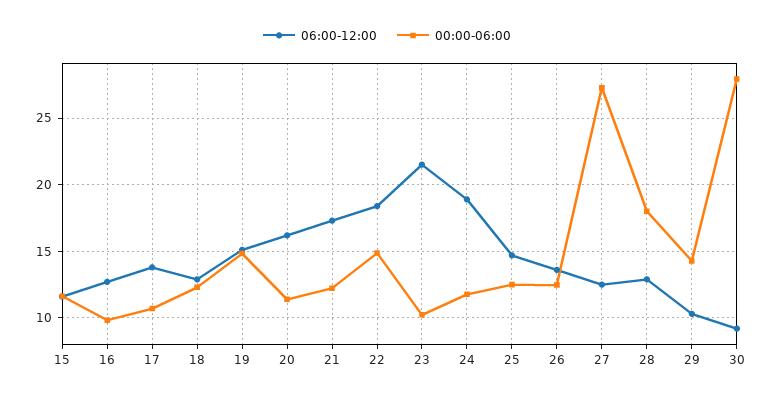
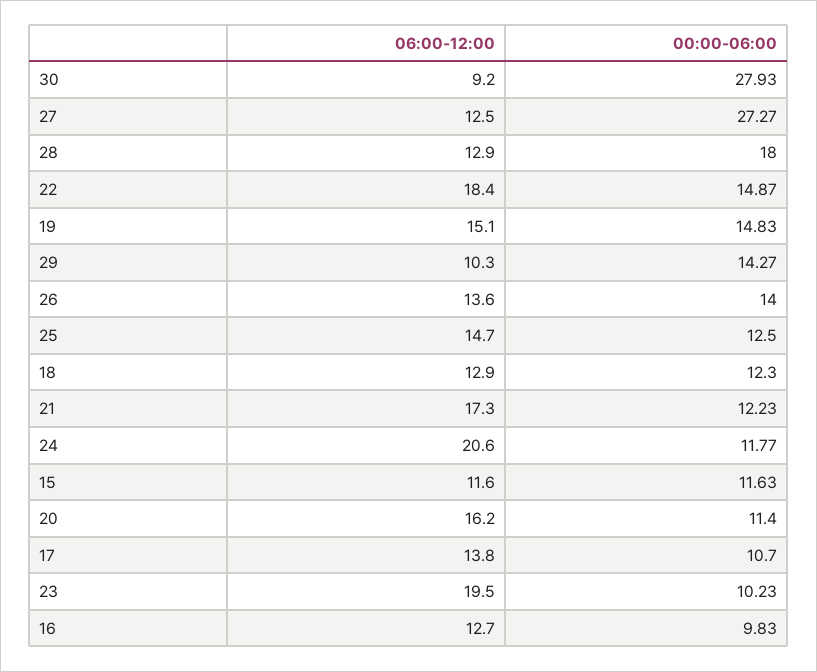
  {
    "06:00-12:00": {
      "15": 11.6,
      "16": 12.7,
      "17": 13.8,
      "18": 12.9,
      "19": 15.1,
      "20": 16.2,
      "21": 17.3,
      "22": 18.4,
-     "23": 21.5,
+     "23": 19.5,
-     "24": 19,
+     "24": 20.6,
      "25": 14.7,
      "26": 13.6,
      "27": 12.5,
      "28": 12.9,
      "29": 10.3,
      "30": 9.2
    },
    "00:00-06:00": {
      "15": 11.63,
      "16": 9.83,
      "17": 10.7,
      "18": 12.3,
      "19": 14.83,
      "20": 11.4,
      "21": 12.23,
      "22": 14.87,
      "23": 10.23,
      "24": 11.77,
      "25": 12.5,
-     "26": 12.5,
+     "26": 14,
      "27": 27.27,
      "28": 18,
      "29": 14.27,
      "30": 27.93
    }
  }

